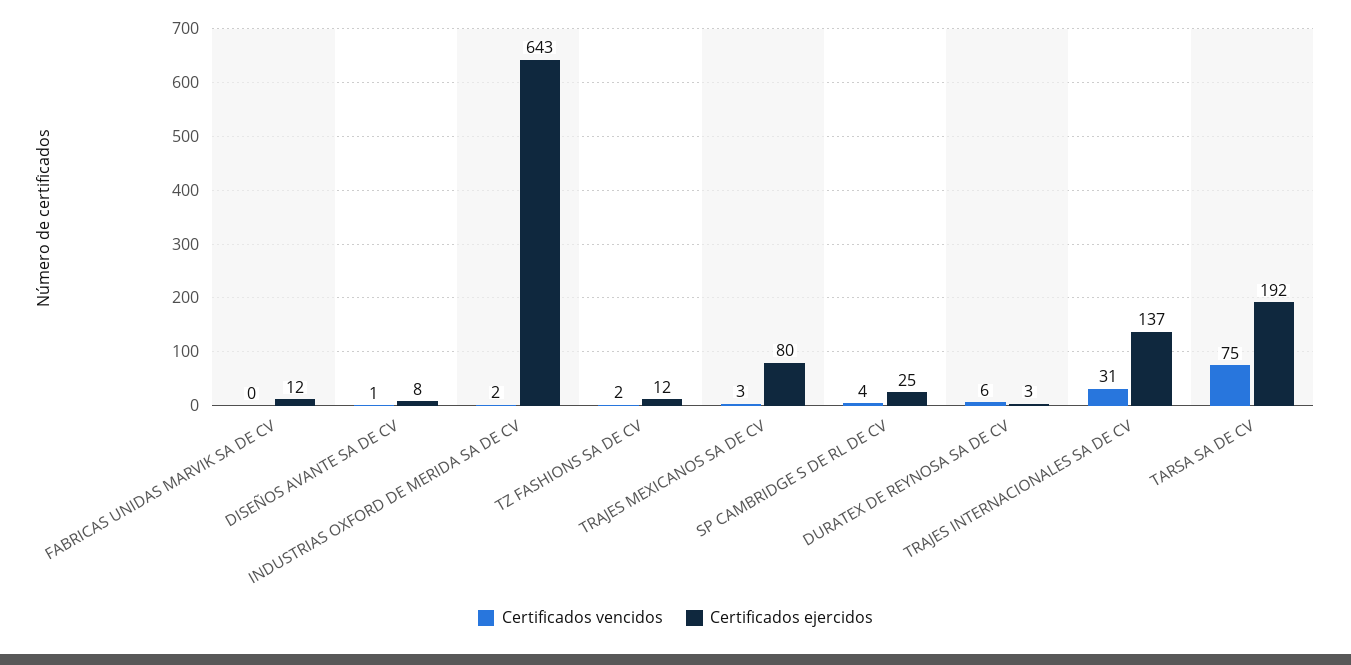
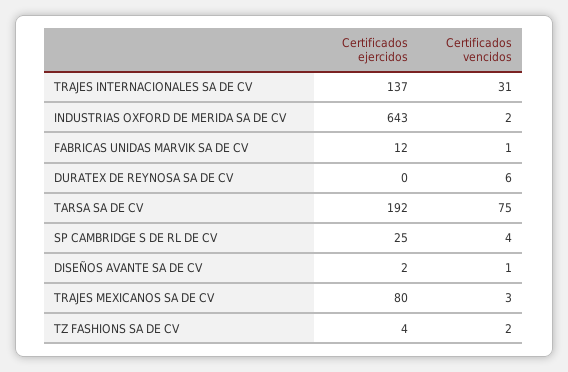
  {
    "Certificados vencidos": {
-     "FABRICAS UNIDAS MARVIK SA DE CV": 0,
+     "FABRICAS UNIDAS MARVIK SA DE CV": 1,
      "DISEÑOS AVANTE SA DE CV": 1,
      "INDUSTRIAS OXFORD DE MERIDA SA DE CV": 2,
      "TZ FASHIONS SA DE CV": 2,
      "TRAJES MEXICANOS SA DE CV": 3,
      "SP CAMBRIDGE S DE RL DE CV": 4,
      "DURATEX DE REYNOSA SA DE CV": 6,
      "TRAJES INTERNACIONALES SA DE CV": 31,
      "TARSA SA DE CV": 75
    },
    "Certificados ejercidos": {
      "FABRICAS UNIDAS MARVIK SA DE CV": 12,
-     "DISEÑOS AVANTE SA DE CV": 8,
+     "DISEÑOS AVANTE SA DE CV": 2,
      "INDUSTRIAS OXFORD DE MERIDA SA DE CV": 643,
-     "TZ FASHIONS SA DE CV": 12,
+     "TZ FASHIONS SA DE CV": 4,
      "TRAJES MEXICANOS SA DE CV": 80,
      "SP CAMBRIDGE S DE RL DE CV": 25,
-     "DURATEX DE REYNOSA SA DE CV": 3,
+     "DURATEX DE REYNOSA SA DE CV": 0,
      "TRAJES INTERNACIONALES SA DE CV": 137,
      "TARSA SA DE CV": 192
    }
  }

